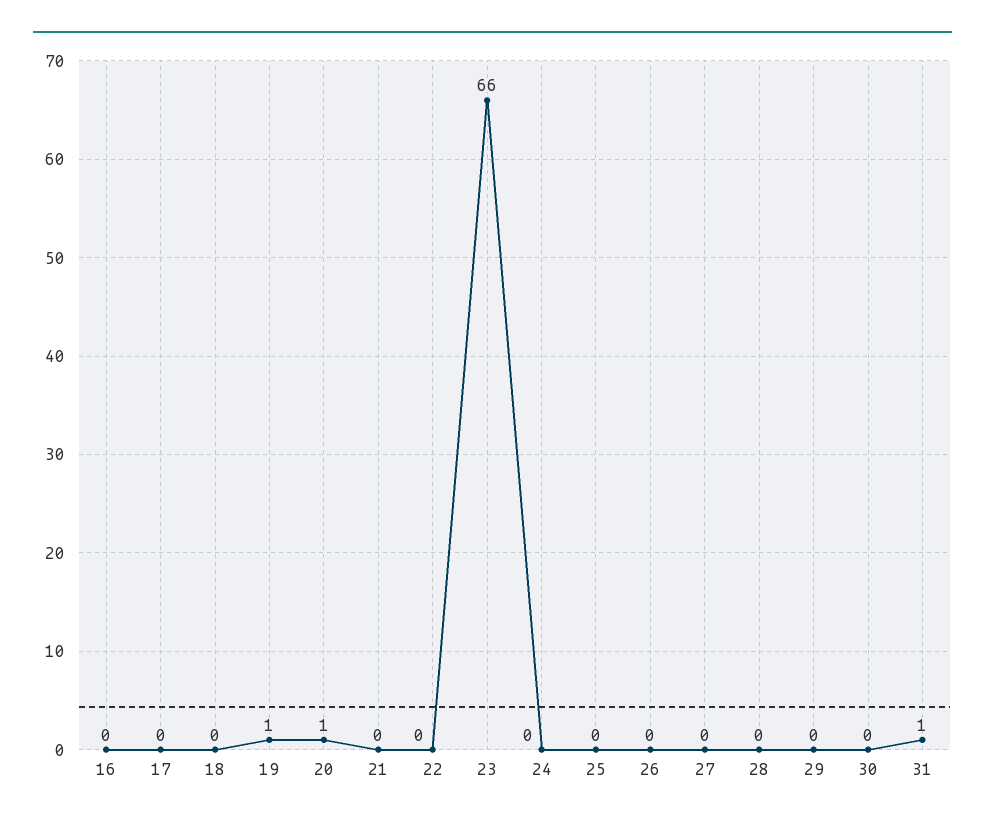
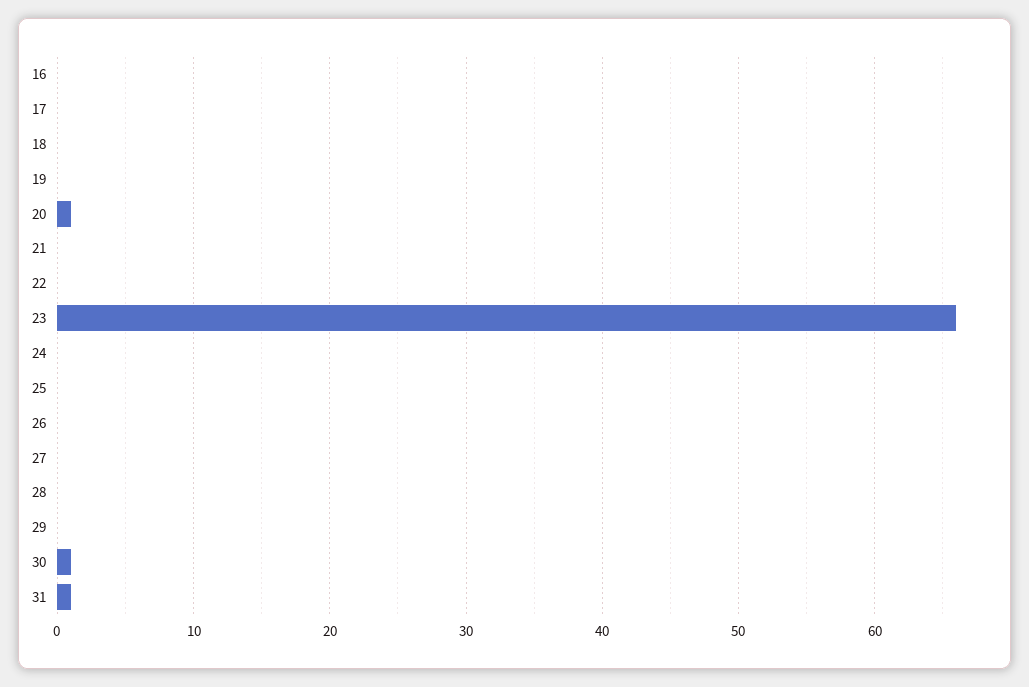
  {
    "16": 0,
    "17": 0,
    "18": 0,
-   "19": 1,
+   "19": 0,
    "20": 1,
    "21": 0,
    "22": 0,
    "23": 66,
    "24": 0,
    "25": 0,
    "26": 0,
    "27": 0,
    "28": 0,
    "29": 0,
-   "30": 0,
+   "30": 1,
    "31": 1
  }

